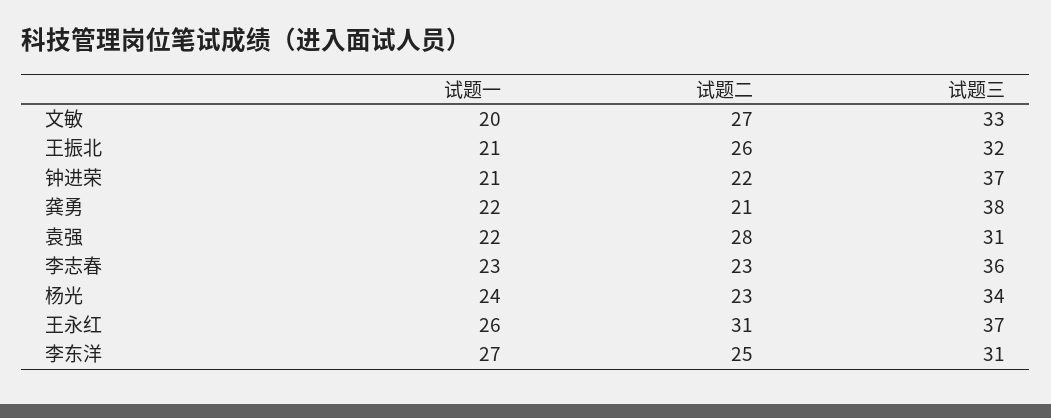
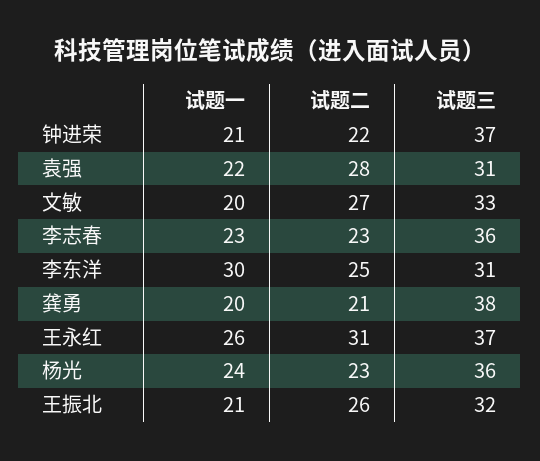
  {
    "试题一": {
      "文敏": 20,
      "王振北": 21,
      "钟进荣": 21,
-     "龚勇": 22,
+     "龚勇": 20,
      "袁强": 22,
      "李志春": 23,
      "杨光": 24,
      "王永红": 26,
-     "李东洋": 27
+     "李东洋": 30
    },
    "试题二": {
      "文敏": 27,
      "王振北": 26,
      "钟进荣": 22,
      "龚勇": 21,
      "袁强": 28,
      "李志春": 23,
      "杨光": 23,
      "王永红": 31,
      "李东洋": 25
    },
    "试题三": {
      "文敏": 33,
      "王振北": 32,
      "钟进荣": 37,
      "龚勇": 38,
      "袁强": 31,
      "李志春": 36,
-     "杨光": 34,
+     "杨光": 36,
      "王永红": 37,
      "李东洋": 31
    }
  }

